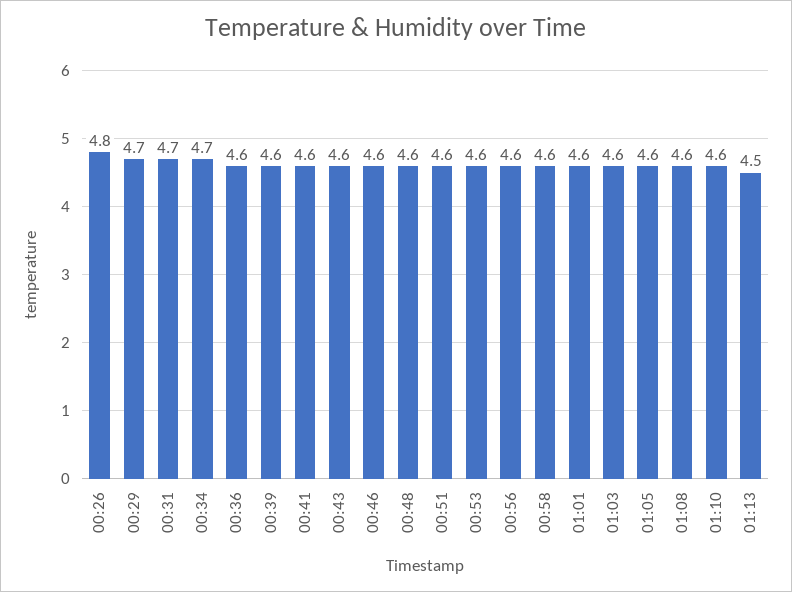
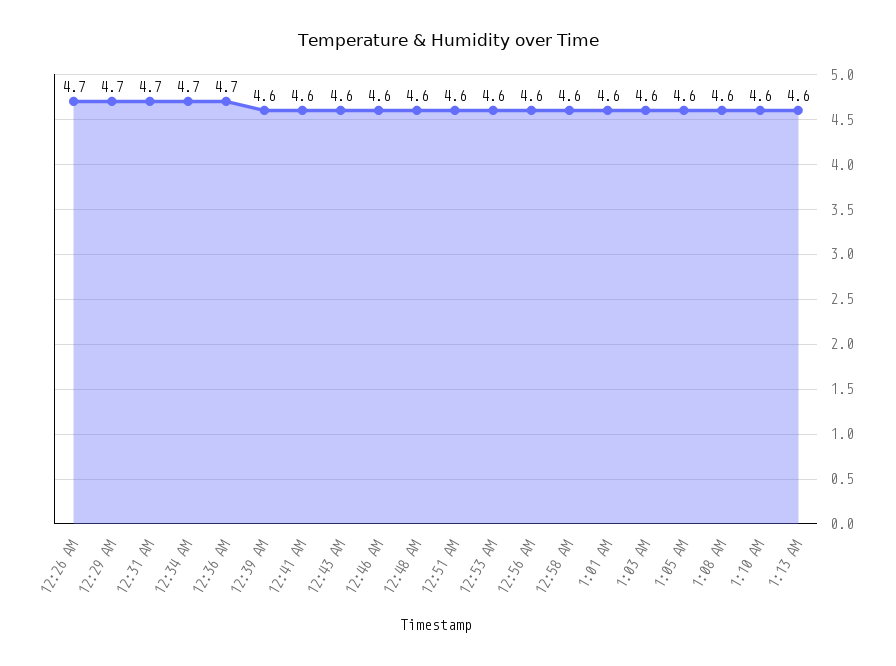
  {
-   "00:26": 4.8,
+   "00:26": 4.7,
    "00:29": 4.7,
    "00:31": 4.7,
    "00:34": 4.7,
-   "00:36": 4.6,
+   "00:36": 4.7,
    "00:39": 4.6,
    "00:41": 4.6,
    "00:43": 4.6,
    "00:46": 4.6,
    "00:48": 4.6,
    "00:51": 4.6,
    "00:53": 4.6,
    "00:56": 4.6,
    "00:58": 4.6,
    "01:01": 4.6,
    "01:03": 4.6,
    "01:05": 4.6,
    "01:08": 4.6,
    "01:10": 4.6,
-   "01:13": 4.5
+   "01:13": 4.6
  }

